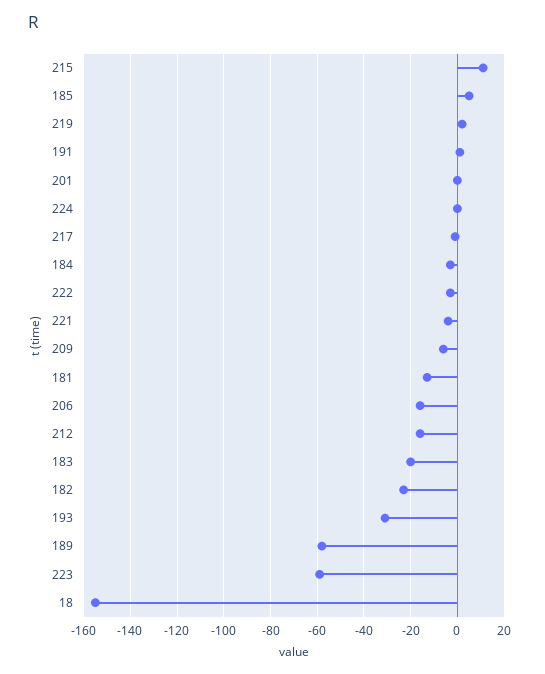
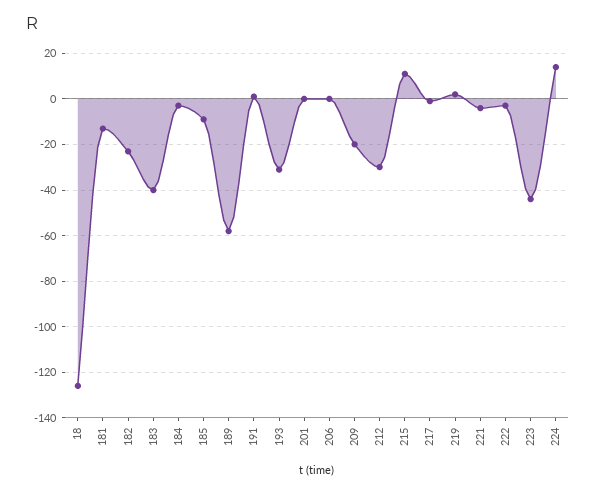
  {
    "215": 10,
-   "185": 5,
+   "185": -10,
    "219": 0,
    "191": 0,
    "201": 0,
-   "224": 0,
+   "224": 15,
    "217": 0,
    "184": -5,
    "222": -5,
    "221": -5,
-   "209": -5,
+   "209": -20,
    "181": -15,
-   "206": -15,
+   "206": 0,
-   "212": -15,
+   "212": -30,
-   "183": -20,
+   "183": -40,
    "182": -25,
    "193": -30,
    "189": -60,
-   "223": -60,
+   "223": -45,
-   "18": -155
+   "18": -125
  }

